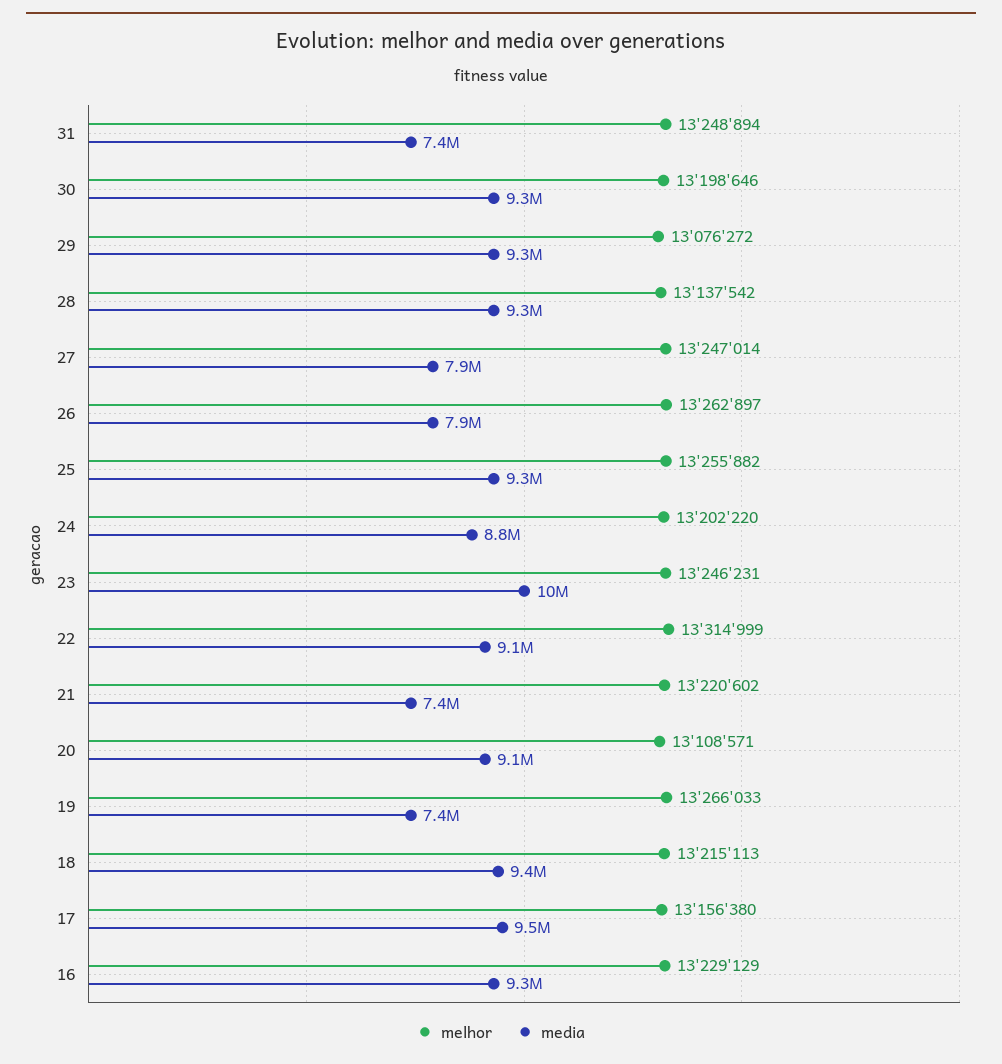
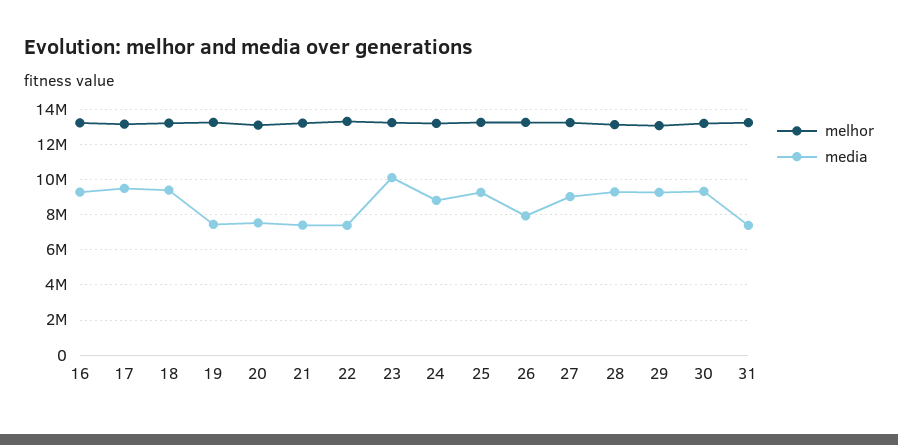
  {
    "melhor": {
      "31": 13248894,
      "30": 13198646,
      "29": 13076272,
      "28": 13137542,
      "27": 13247014,
      "26": 13262897,
      "25": 13255882,
      "24": 13202220,
      "23": 13246231,
      "22": 13314999,
      "21": 13220602,
      "20": 13108571,
      "19": 13266033,
      "18": 13215113,
      "17": 13156380,
      "16": 13229129
    },
    "media": {
      "31": 7400000,
      "30": 9300000,
      "29": 9300000,
      "28": 9300000,
-     "27": 7900000,
+     "27": 9000000,
      "26": 7900000,
      "25": 9300000,
      "24": 8800000,
      "23": 10000000,
-     "22": 9100000,
+     "22": 7500000,
      "21": 7400000,
-     "20": 9100000,
+     "20": 7500000,
      "19": 7400000,
      "18": 9400000,
      "17": 9500000,
      "16": 9300000
    }
  }

